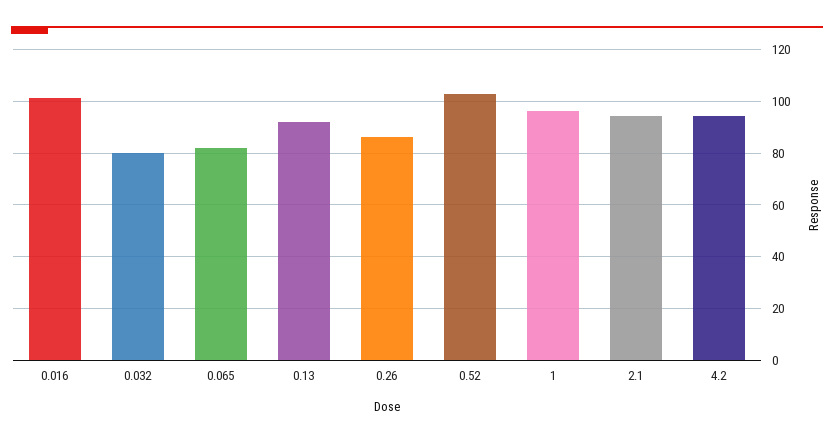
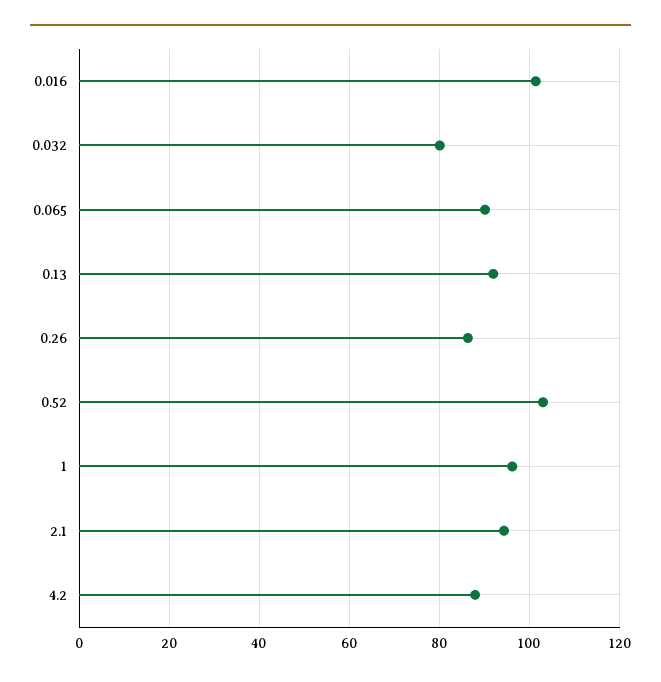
  {
    "0.016": 102,
    "0.032": 80,
-   "0.065": 82.5,
+   "0.065": 90,
    "0.13": 92,
    "0.26": 86,
    "0.52": 104,
    "1": 96,
    "2.1": 94,
-   "4.2": 95
+   "4.2": 88
  }

